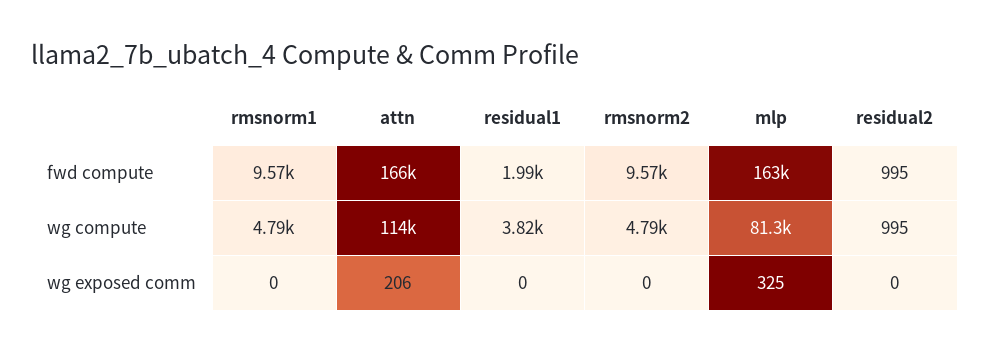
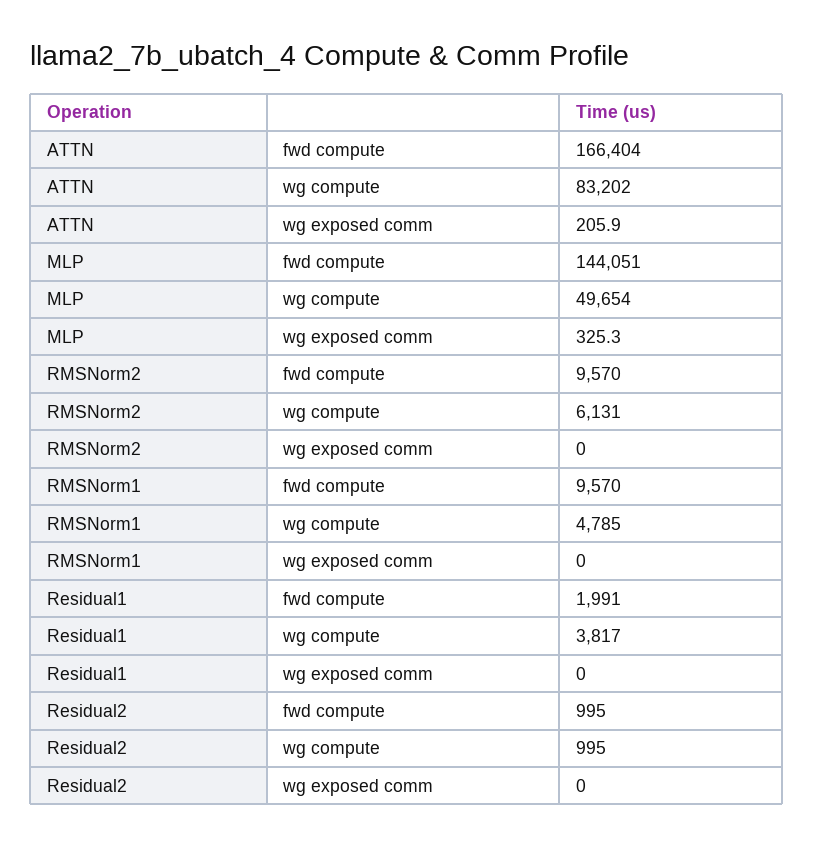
  {
    "rmsnorm1": {
      "fwd compute": 9570,
      "wg compute": 4785,
      "wg exposed comm": 0
    },
    "attn": {
      "fwd compute": 166404,
-     "wg compute": 114000,
+     "wg compute": 83202,
      "wg exposed comm": 205.9
    },
    "residual1": {
      "fwd compute": 1991,
      "wg compute": 3817,
      "wg exposed comm": 0
    },
    "rmsnorm2": {
      "fwd compute": 9570,
-     "wg compute": 4790,
+     "wg compute": 6131,
      "wg exposed comm": 0
    },
    "mlp": {
-     "fwd compute": 163000,
+     "fwd compute": 144051,
-     "wg compute": 81300,
+     "wg compute": 49654,
      "wg exposed comm": 325.3
    },
    "residual2": {
      "fwd compute": 995,
      "wg compute": 995,
      "wg exposed comm": 0
    }
  }

